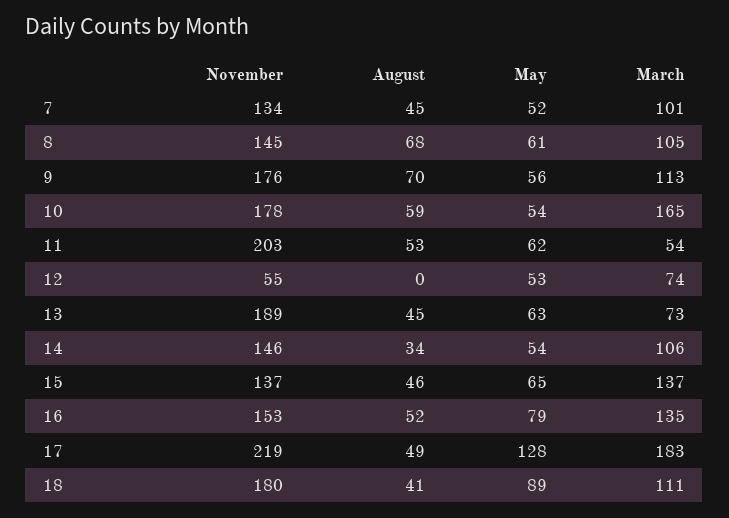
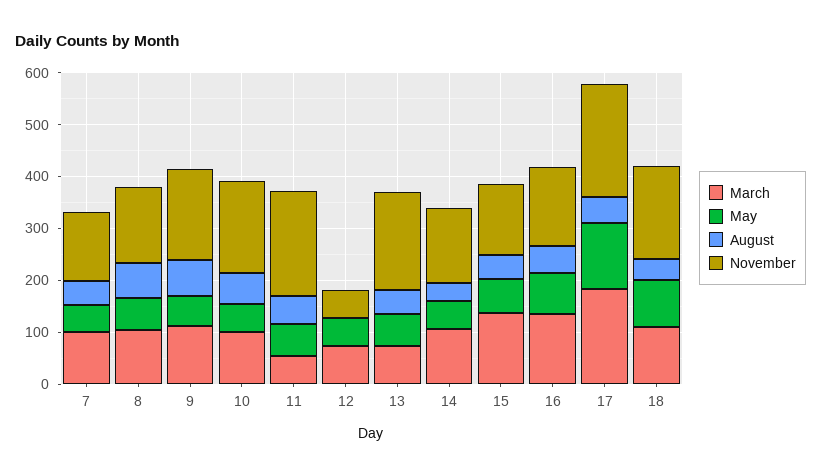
  {
    "November": {
      "7": 134,
      "8": 145,
      "9": 176,
      "10": 178,
      "11": 203,
      "12": 55,
      "13": 189,
      "14": 146,
      "15": 137,
      "16": 153,
      "17": 219,
      "18": 180
    },
    "August": {
      "7": 45,
      "8": 68,
      "9": 70,
      "10": 59,
      "11": 53,
      "12": 0,
      "13": 45,
      "14": 34,
      "15": 46,
      "16": 52,
      "17": 49,
      "18": 41
    },
    "May": {
      "7": 52,
      "8": 61,
      "9": 56,
      "10": 54,
      "11": 62,
      "12": 53,
      "13": 63,
      "14": 54,
      "15": 65,
      "16": 79,
      "17": 128,
      "18": 89
    },
    "March": {
      "7": 101,
      "8": 105,
      "9": 113,
-     "10": 165,
+     "10": 100,
      "11": 54,
      "12": 74,
      "13": 73,
      "14": 106,
      "15": 137,
      "16": 135,
      "17": 183,
      "18": 111
    }
  }

